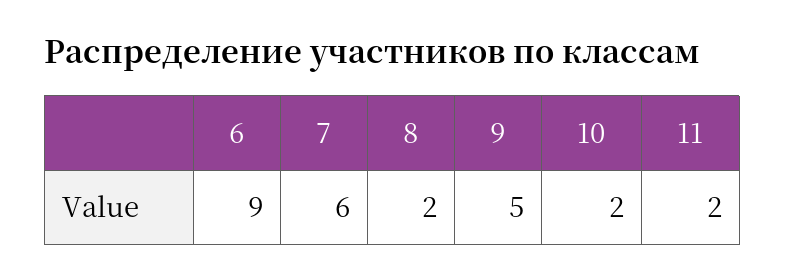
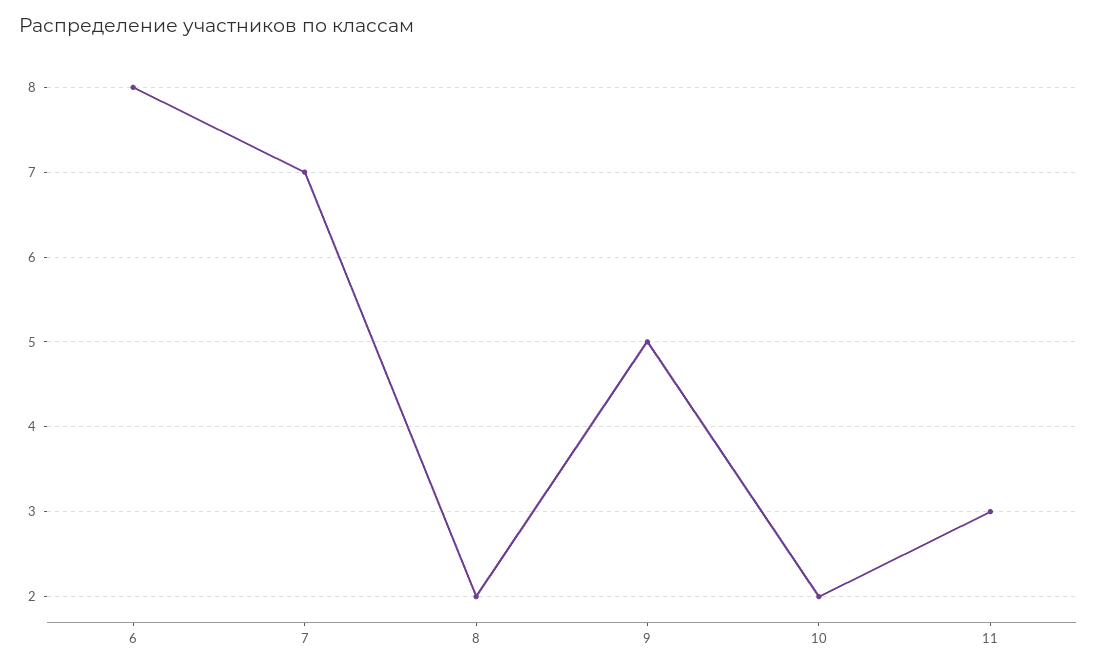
  {
-   "6": 9,
+   "6": 8,
-   "7": 6,
+   "7": 7,
    "8": 2,
    "9": 5,
    "10": 2,
-   "11": 2
+   "11": 3
  }

